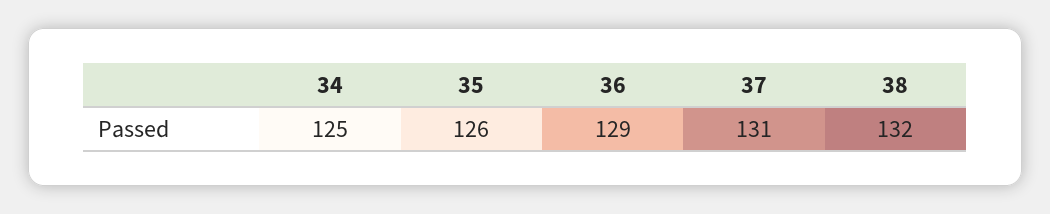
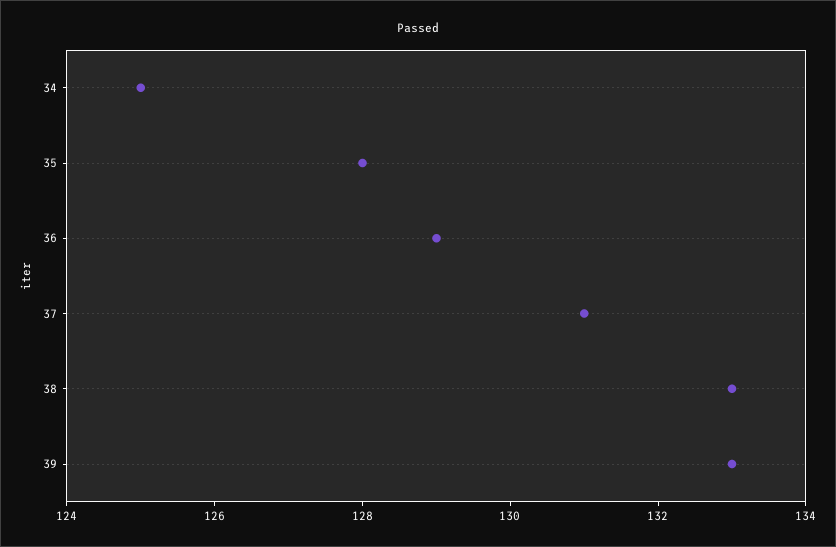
  {
    "34": 125,
-   "35": 126,
+   "35": 128,
    "36": 129,
    "37": 131,
-   "38": 132
+   "38": 133,
+   "39": 133
  }

